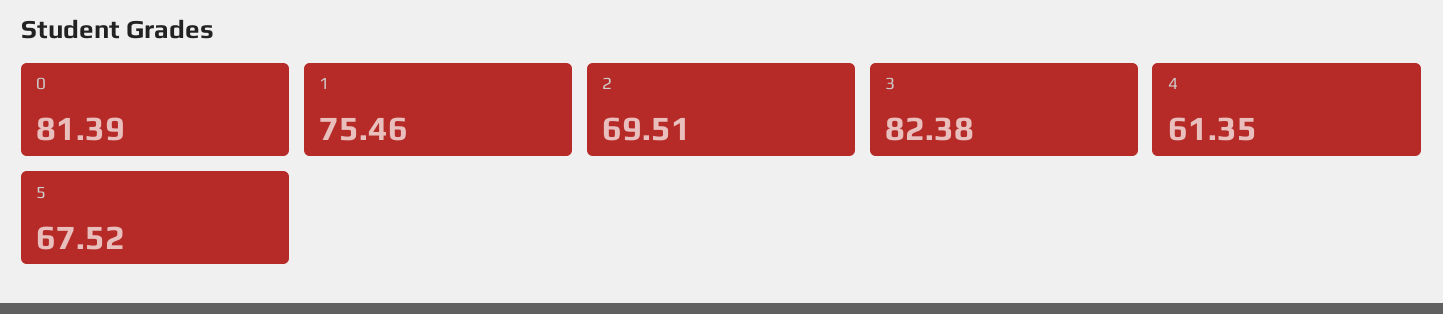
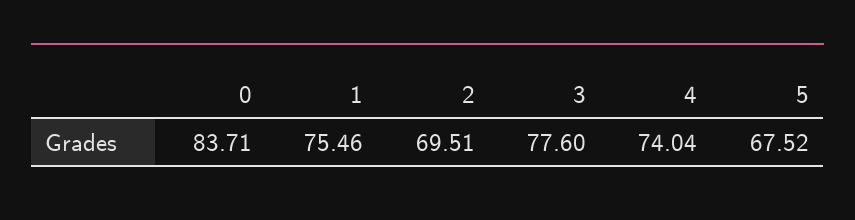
  {
-   "0": 81.39,
+   "0": 83.71,
    "1": 75.46,
    "2": 69.51,
-   "3": 82.38,
+   "3": 77.6,
-   "4": 61.35,
+   "4": 74.04,
    "5": 67.52
  }

